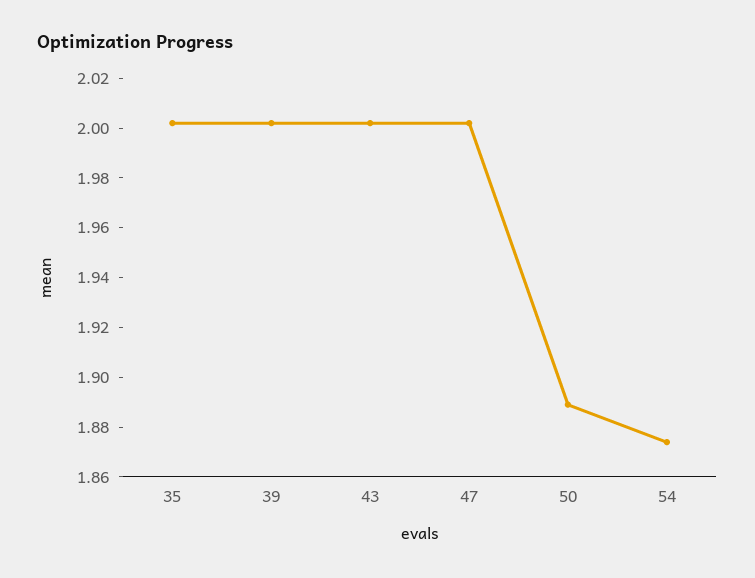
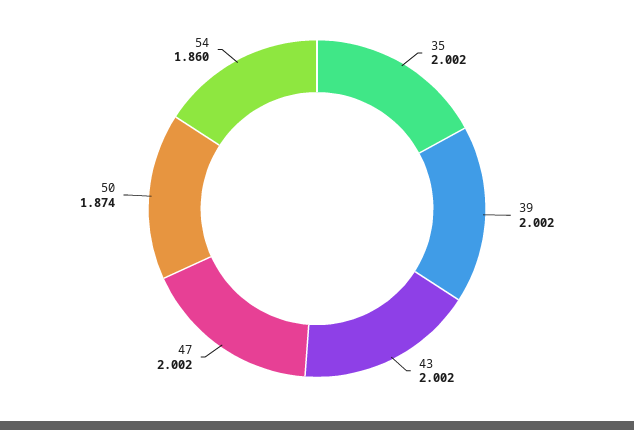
  {
    "35": 2.002,
    "39": 2.002,
    "43": 2.002,
    "47": 2.002,
-   "50": 1.89,
+   "50": 1.874,
-   "54": 1.875
+   "54": 1.86
  }

